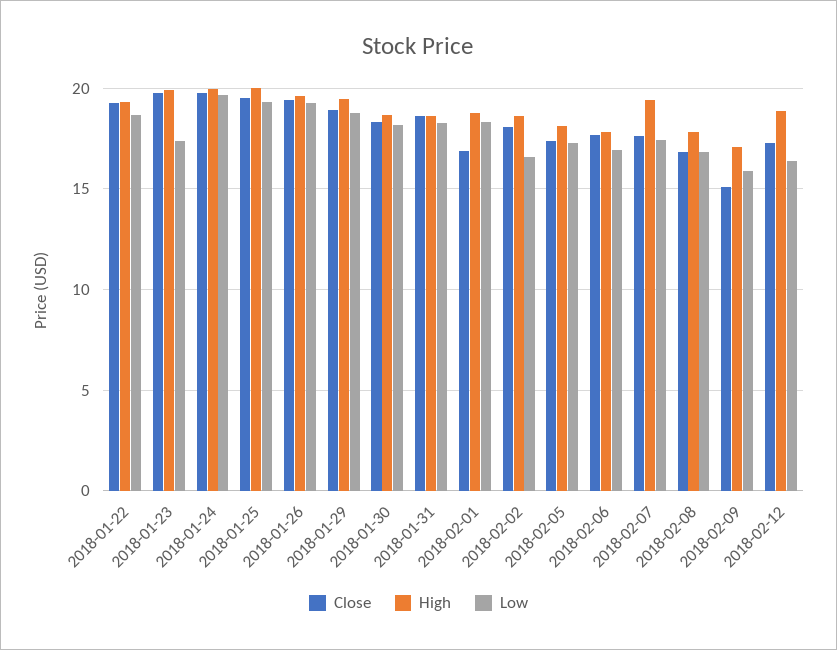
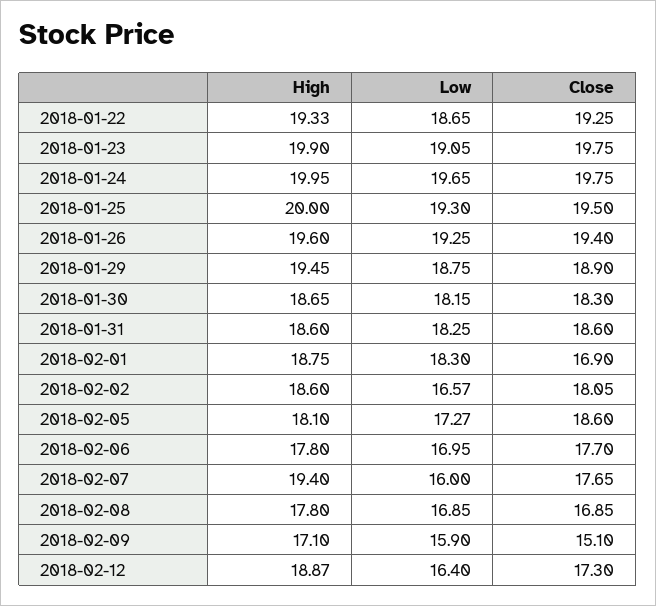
  {
    "Close": {
      "2018-01-22": 19.25,
      "2018-01-23": 19.75,
      "2018-01-24": 19.75,
      "2018-01-25": 19.5,
      "2018-01-26": 19.4,
      "2018-01-29": 18.9,
      "2018-01-30": 18.3,
      "2018-01-31": 18.6,
      "2018-02-01": 16.9,
      "2018-02-02": 18.05,
-     "2018-02-05": 17.5,
+     "2018-02-05": 18.6,
      "2018-02-06": 17.7,
      "2018-02-07": 17.65,
      "2018-02-08": 16.85,
      "2018-02-09": 15.1,
      "2018-02-12": 17.3
    },
    "High": {
      "2018-01-22": 19.33,
      "2018-01-23": 19.9,
      "2018-01-24": 19.95,
      "2018-01-25": 20,
      "2018-01-26": 19.6,
      "2018-01-29": 19.45,
      "2018-01-30": 18.65,
      "2018-01-31": 18.6,
      "2018-02-01": 18.75,
      "2018-02-02": 18.6,
      "2018-02-05": 18.1,
      "2018-02-06": 17.8,
      "2018-02-07": 19.4,
      "2018-02-08": 17.8,
      "2018-02-09": 17.1,
      "2018-02-12": 18.87
    },
    "Low": {
      "2018-01-22": 18.65,
-     "2018-01-23": 17.5,
+     "2018-01-23": 19.05,
      "2018-01-24": 19.65,
      "2018-01-25": 19.3,
      "2018-01-26": 19.25,
      "2018-01-29": 18.75,
      "2018-01-30": 18.15,
      "2018-01-31": 18.25,
      "2018-02-01": 18.3,
      "2018-02-02": 16.57,
      "2018-02-05": 17.27,
      "2018-02-06": 16.95,
-     "2018-02-07": 17.5,
+     "2018-02-07": 16,
      "2018-02-08": 16.85,
      "2018-02-09": 15.9,
      "2018-02-12": 16.4
    }
  }

